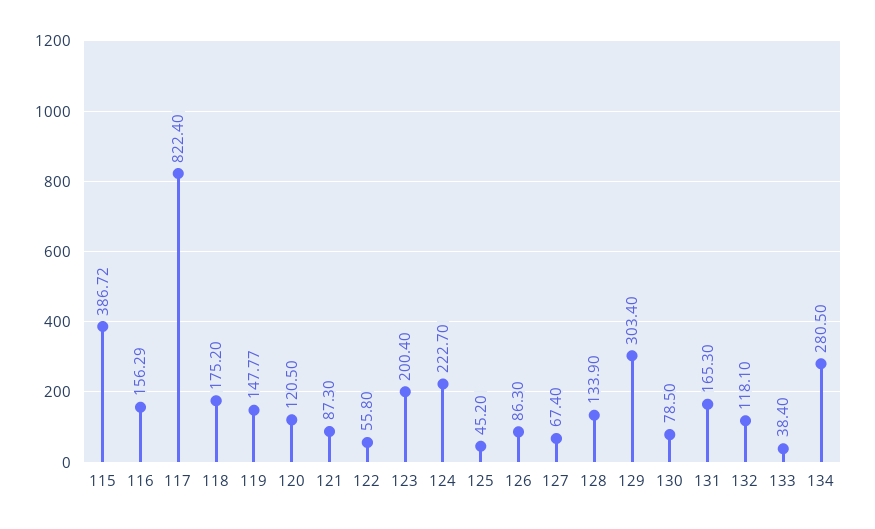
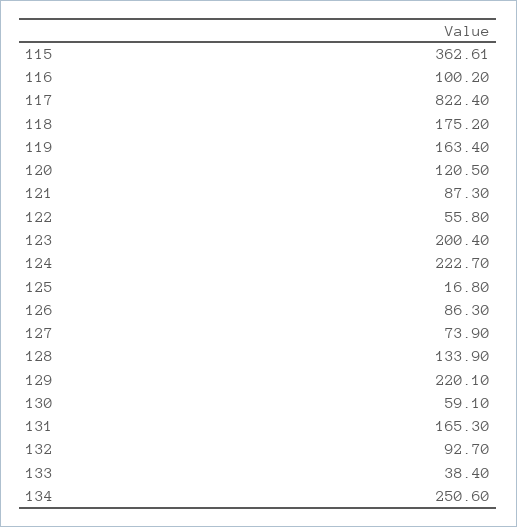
  {
-   "115": 386.72,
+   "115": 362.61,
-   "116": 156.29,
+   "116": 100.2,
    "117": 822.4,
    "118": 175.2,
-   "119": 147.77,
+   "119": 163.4,
    "120": 120.5,
    "121": 87.3,
    "122": 55.8,
    "123": 200.4,
    "124": 222.7,
-   "125": 45.2,
+   "125": 16.8,
    "126": 86.3,
-   "127": 67.4,
+   "127": 73.9,
    "128": 133.9,
-   "129": 303.4,
+   "129": 220.1,
-   "130": 78.5,
+   "130": 59.1,
    "131": 165.3,
-   "132": 118.1,
+   "132": 92.7,
    "133": 38.4,
-   "134": 280.5
+   "134": 250.6
  }

